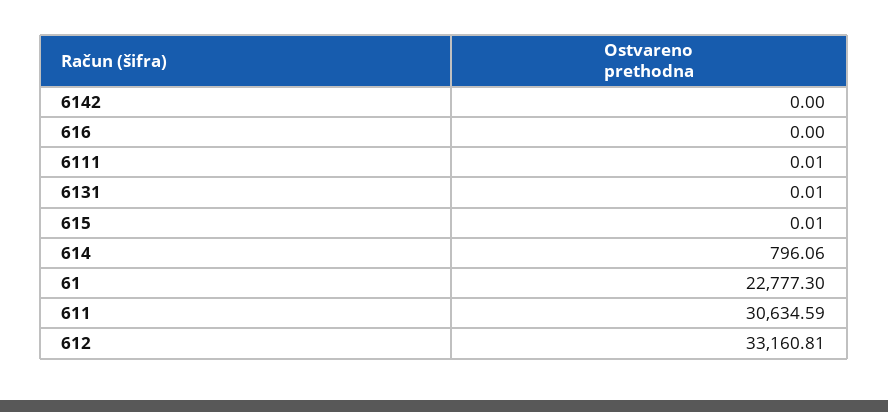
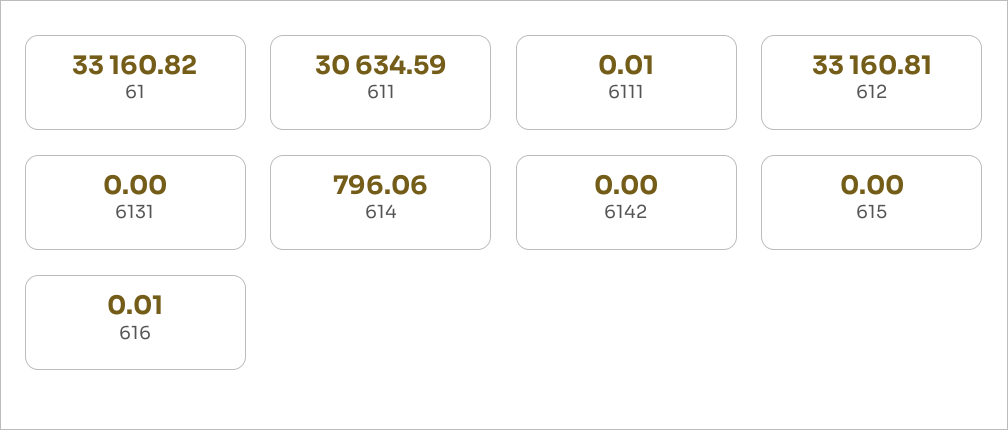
  {
    "6142": 0,
-   "616": 0,
+   "616": 0.01,
    "6111": 0.01,
-   "6131": 0.01,
+   "6131": 0,
-   "615": 0.01,
+   "615": 0,
    "614": 796.06,
-   "61": 22777.3,
+   "61": 33160.82,
    "611": 30634.59,
    "612": 33160.81
  }

